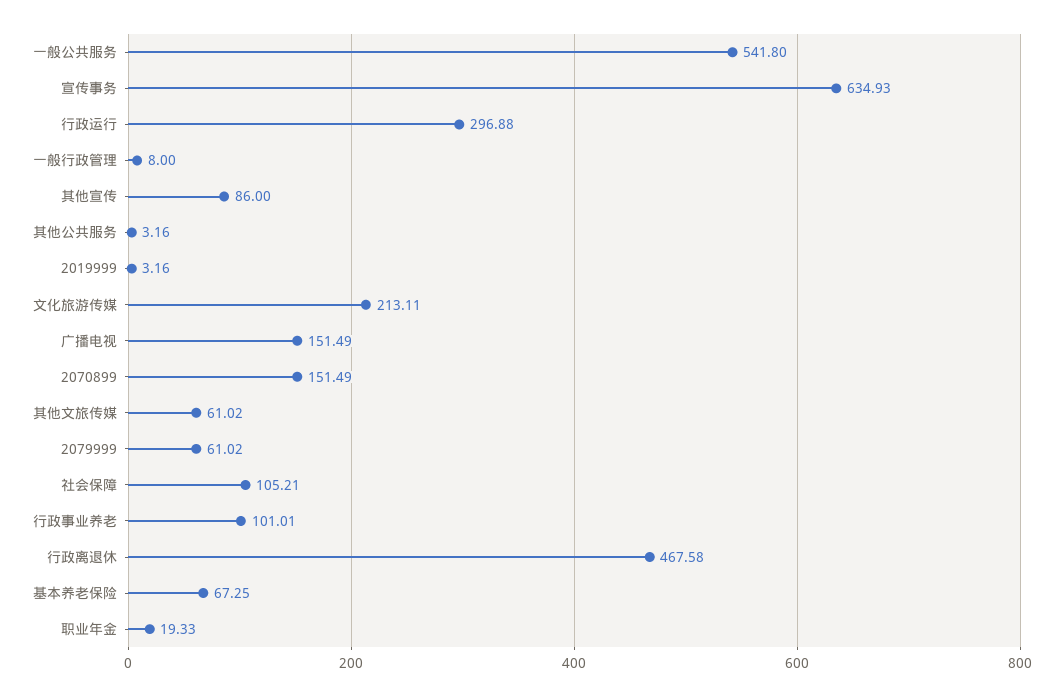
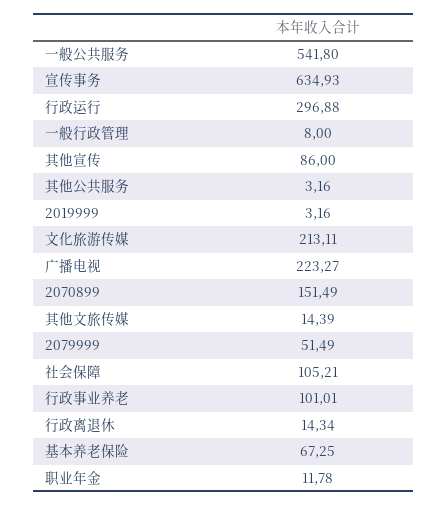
  {
    "一般公共服务": 541.8,
    "宣传事务": 634.93,
    "行政运行": 296.88,
    "一般行政管理": 8,
    "其他宣传": 86,
    "其他公共服务": 3.16,
    "2019999": 3.16,
    "文化旅游传媒": 213.11,
-   "广播电视": 151.49,
+   "广播电视": 223.27,
    "2070899": 151.49,
-   "其他文旅传媒": 61.02,
+   "其他文旅传媒": 14.39,
-   "2079999": 61.02,
+   "2079999": 51.49,
    "社会保障": 105.21,
    "行政事业养老": 101.01,
-   "行政离退休": 467.58,
+   "行政离退休": 14.34,
    "基本养老保险": 67.25,
-   "职业年金": 19.33
+   "职业年金": 11.78
  }

